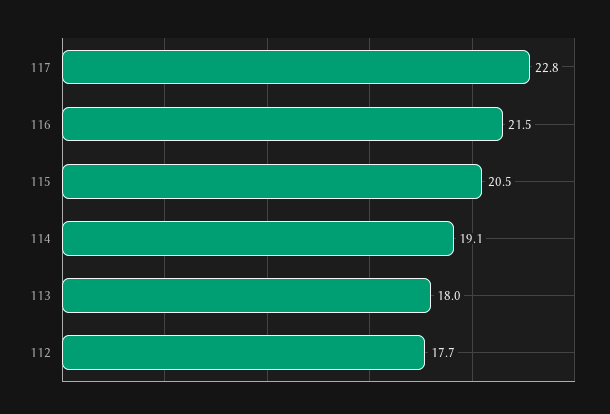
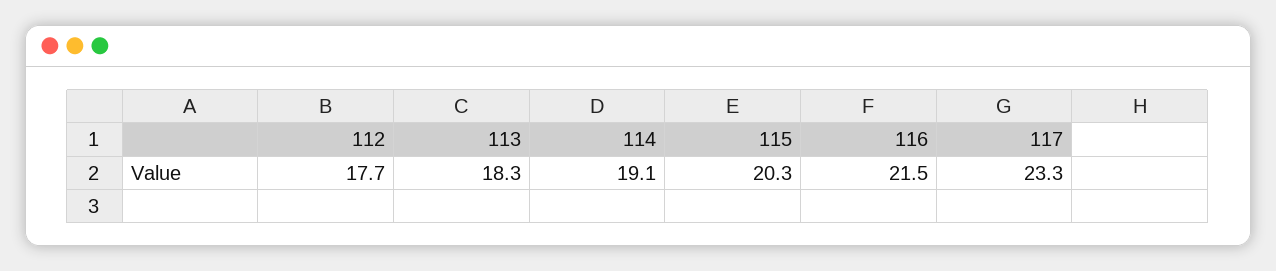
  {
-   "117": 22.8,
+   "117": 23.3,
    "116": 21.5,
-   "115": 20.5,
+   "115": 20.3,
    "114": 19.1,
-   "113": 18,
+   "113": 18.3,
    "112": 17.7
  }

